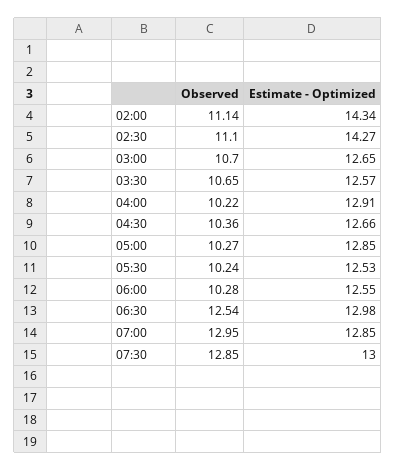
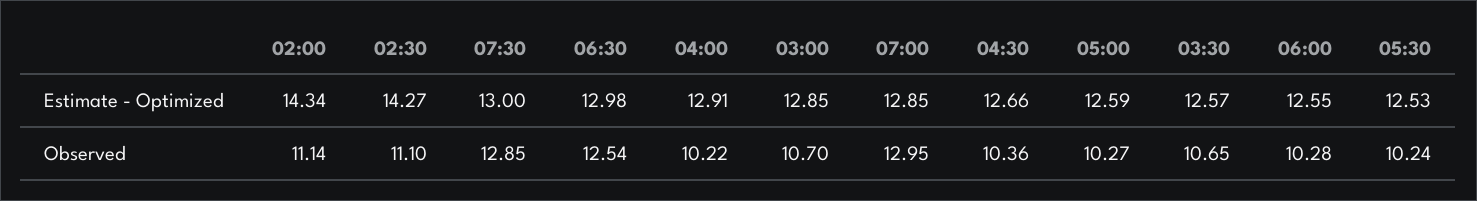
  {
    "Observed": {
      "02:00": 11.14,
      "02:30": 11.1,
      "03:00": 10.7,
      "03:30": 10.65,
      "04:00": 10.22,
      "04:30": 10.36,
      "05:00": 10.27,
      "05:30": 10.24,
      "06:00": 10.28,
      "06:30": 12.54,
      "07:00": 12.95,
      "07:30": 12.85
    },
    "Estimate - Optimized": {
      "02:00": 14.34,
      "02:30": 14.27,
-     "03:00": 12.65,
+     "03:00": 12.85,
      "03:30": 12.57,
      "04:00": 12.91,
      "04:30": 12.66,
-     "05:00": 12.85,
+     "05:00": 12.59,
      "05:30": 12.53,
      "06:00": 12.55,
      "06:30": 12.98,
      "07:00": 12.85,
      "07:30": 13
    }
  }

